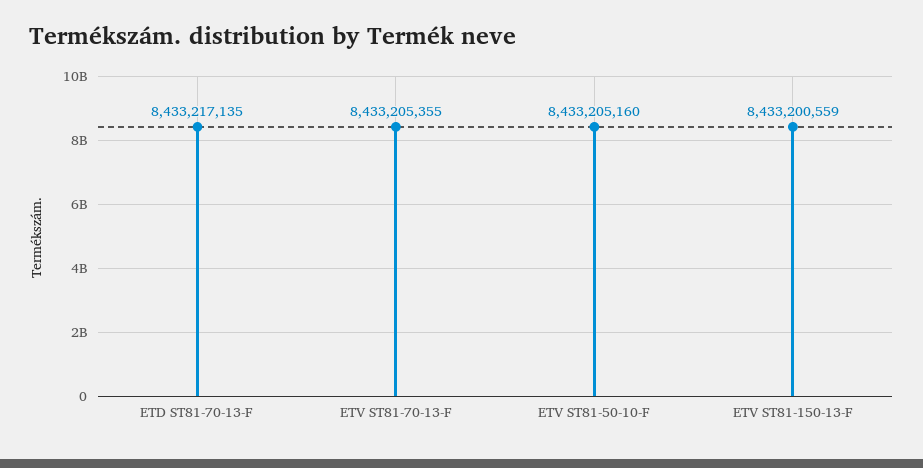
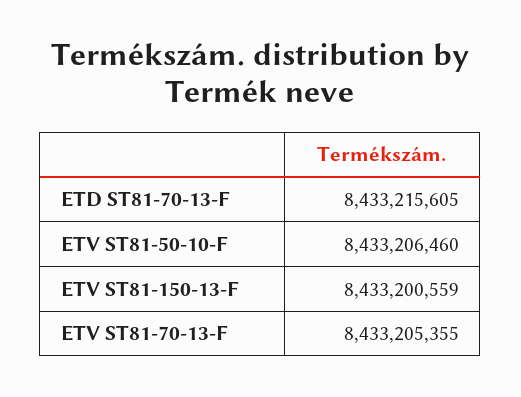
  {
-   "ETD ST81-70-13-F": 8433217135,
+   "ETD ST81-70-13-F": 8433215605,
    "ETV ST81-70-13-F": 8433205355,
-   "ETV ST81-50-10-F": 8433205160,
+   "ETV ST81-50-10-F": 8433206460,
    "ETV ST81-150-13-F": 8433200559
  }

